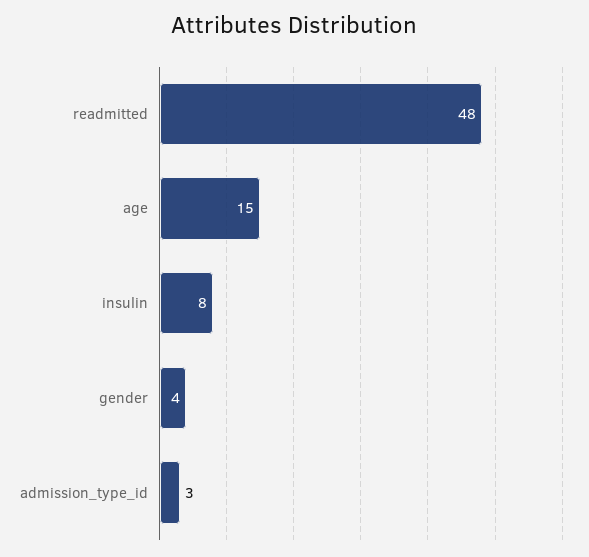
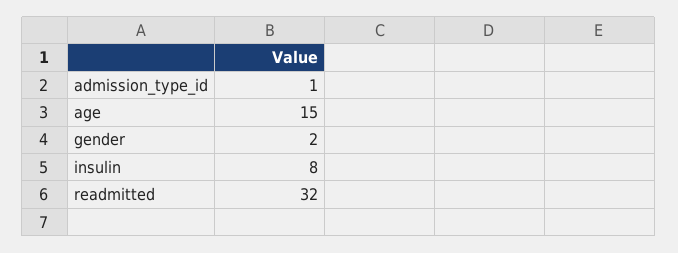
  {
-   "readmitted": 48,
+   "readmitted": 32,
    "age": 15,
    "insulin": 8,
-   "gender": 4,
+   "gender": 2,
-   "admission_type_id": 3
+   "admission_type_id": 1
  }

